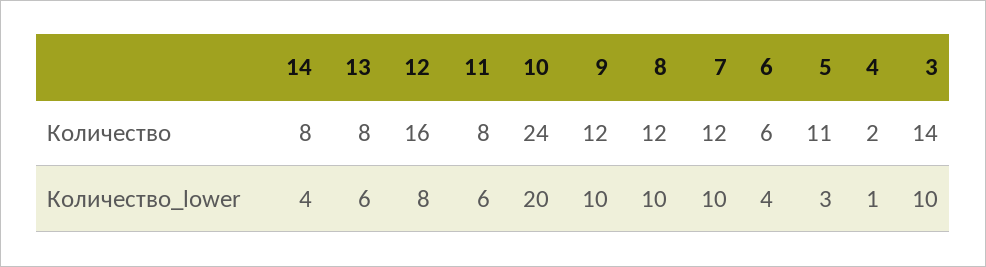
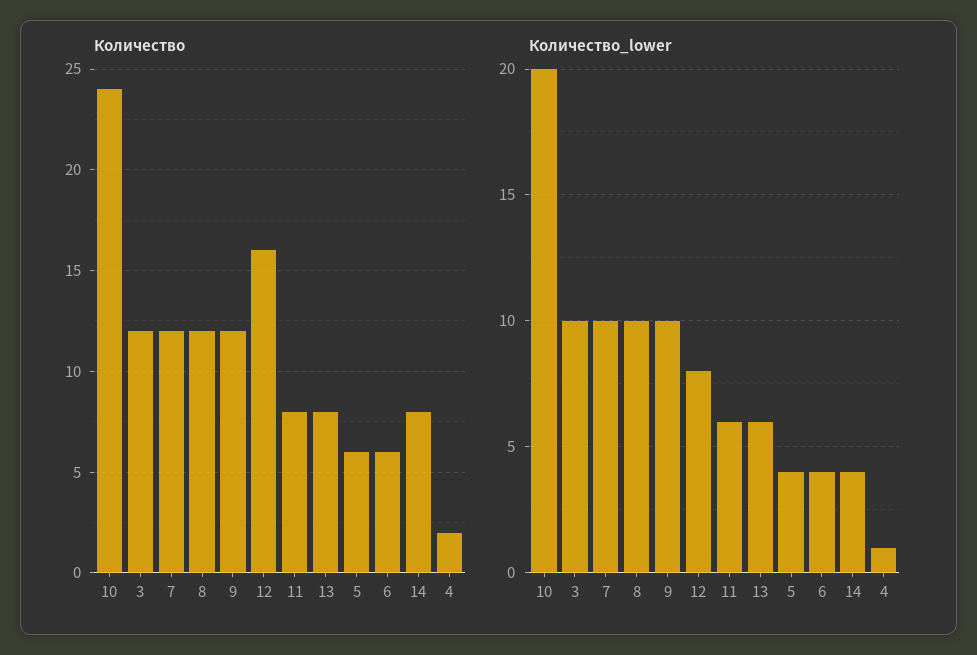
  {
    "Количество": {
      "14": 8,
      "13": 8,
      "12": 16,
      "11": 8,
      "10": 24,
      "9": 12,
      "8": 12,
      "7": 12,
      "6": 6,
-     "5": 11,
+     "5": 6,
      "4": 2,
-     "3": 14
+     "3": 12
    },
    "Количество_lower": {
      "14": 4,
      "13": 6,
      "12": 8,
      "11": 6,
      "10": 20,
      "9": 10,
      "8": 10,
      "7": 10,
      "6": 4,
-     "5": 3,
+     "5": 4,
      "4": 1,
      "3": 10
    }
  }

